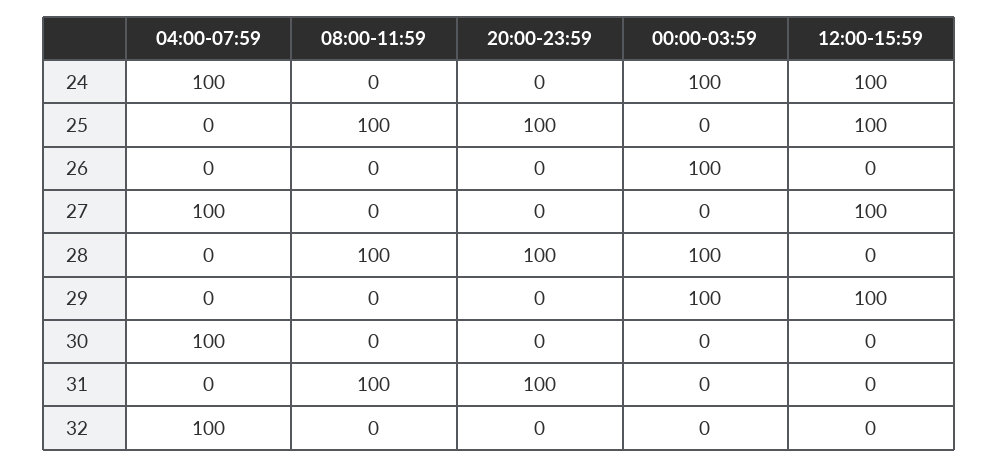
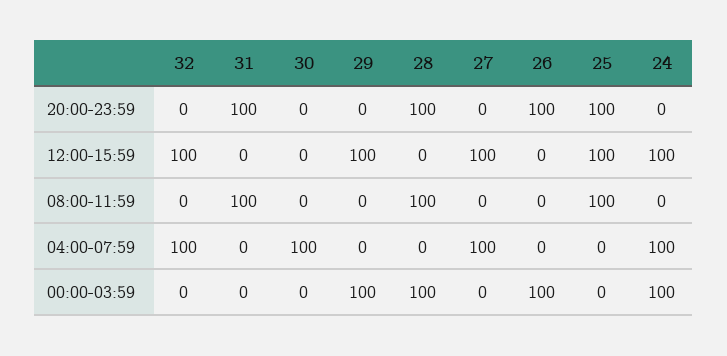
  {
    "04:00-07:59": {
      "24": 100,
      "25": 0,
      "26": 0,
      "27": 100,
      "28": 0,
      "29": 0,
      "30": 100,
      "31": 0,
      "32": 100
    },
    "08:00-11:59": {
      "24": 0,
      "25": 100,
      "26": 0,
      "27": 0,
      "28": 100,
      "29": 0,
      "30": 0,
      "31": 100,
      "32": 0
    },
    "20:00-23:59": {
      "24": 0,
      "25": 100,
-     "26": 0,
+     "26": 100,
      "27": 0,
      "28": 100,
      "29": 0,
      "30": 0,
      "31": 100,
      "32": 0
    },
    "00:00-03:59": {
      "24": 100,
      "25": 0,
      "26": 100,
      "27": 0,
      "28": 100,
      "29": 100,
      "30": 0,
      "31": 0,
      "32": 0
    },
    "12:00-15:59": {
      "24": 100,
      "25": 100,
      "26": 0,
      "27": 100,
      "28": 0,
      "29": 100,
      "30": 0,
      "31": 0,
-     "32": 0
+     "32": 100
    }
  }

